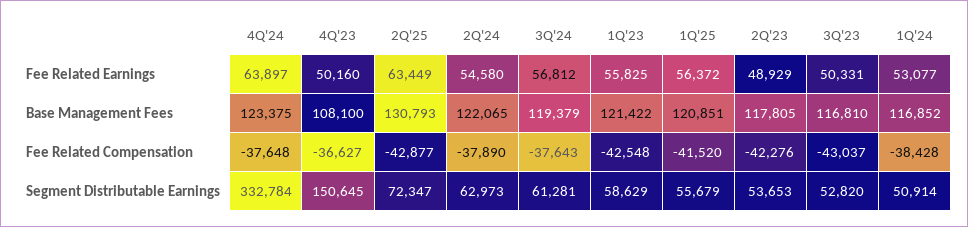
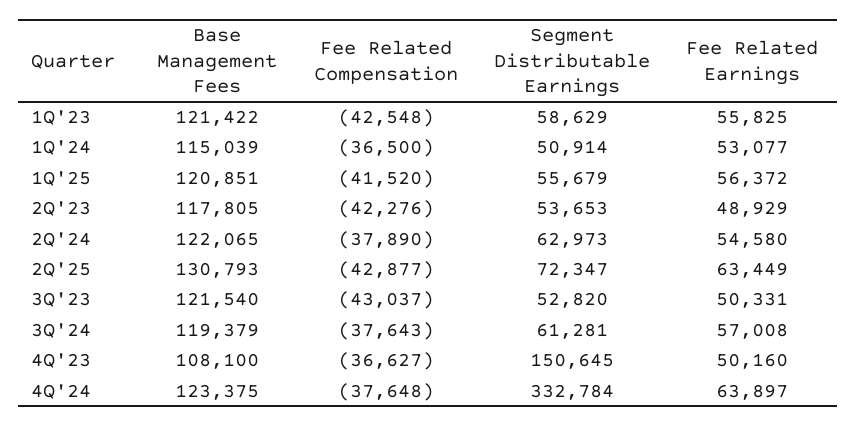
  {
    "4Q'24": {
      "Fee Related Earnings": 63897,
      "Base Management Fees": 123375,
      "Fee Related Compensation": -37648,
      "Segment Distributable Earnings": 332784
    },
    "4Q'23": {
      "Fee Related Earnings": 50160,
      "Base Management Fees": 108100,
      "Fee Related Compensation": -36627,
      "Segment Distributable Earnings": 150645
    },
    "2Q'25": {
      "Fee Related Earnings": 63449,
      "Base Management Fees": 130793,
      "Fee Related Compensation": -42877,
      "Segment Distributable Earnings": 72347
    },
    "2Q'24": {
      "Fee Related Earnings": 54580,
      "Base Management Fees": 122065,
      "Fee Related Compensation": -37890,
      "Segment Distributable Earnings": 62973
    },
    "3Q'24": {
-     "Fee Related Earnings": 56812,
+     "Fee Related Earnings": 57008,
      "Base Management Fees": 119379,
      "Fee Related Compensation": -37643,
      "Segment Distributable Earnings": 61281
    },
    "1Q'23": {
      "Fee Related Earnings": 55825,
      "Base Management Fees": 121422,
      "Fee Related Compensation": -42548,
      "Segment Distributable Earnings": 58629
    },
    "1Q'25": {
      "Fee Related Earnings": 56372,
      "Base Management Fees": 120851,
      "Fee Related Compensation": -41520,
      "Segment Distributable Earnings": 55679
    },
    "2Q'23": {
      "Fee Related Earnings": 48929,
      "Base Management Fees": 117805,
      "Fee Related Compensation": -42276,
      "Segment Distributable Earnings": 53653
    },
    "3Q'23": {
      "Fee Related Earnings": 50331,
-     "Base Management Fees": 116810,
+     "Base Management Fees": 121540,
      "Fee Related Compensation": -43037,
      "Segment Distributable Earnings": 52820
    },
    "1Q'24": {
      "Fee Related Earnings": 53077,
-     "Base Management Fees": 116852,
+     "Base Management Fees": 115039,
-     "Fee Related Compensation": -38428,
+     "Fee Related Compensation": -36500,
      "Segment Distributable Earnings": 50914
    }
  }

